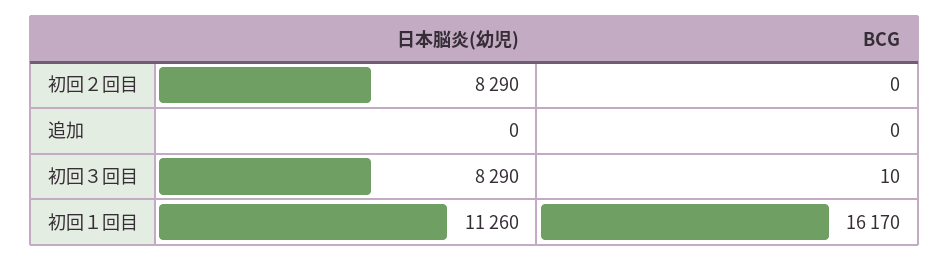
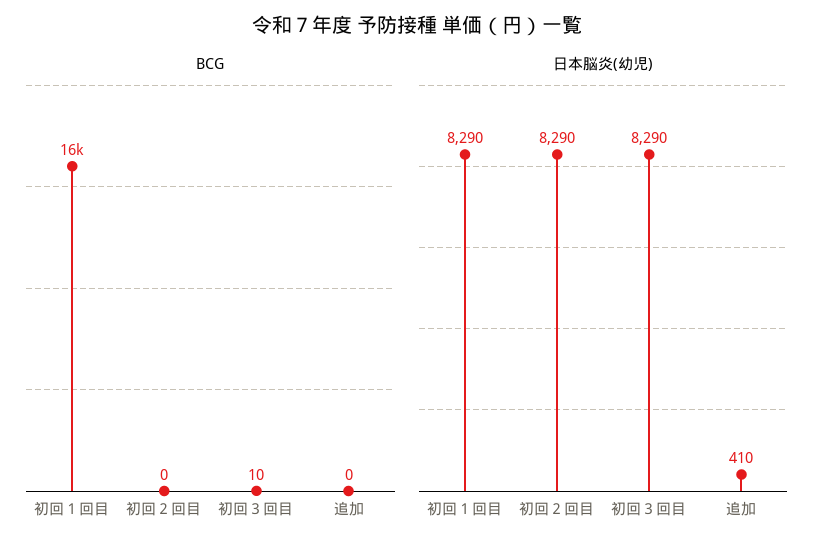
  {
    "日本脳炎(幼児)": {
      "初回２回目": 8290,
-     "追加": 0,
+     "追加": 410,
      "初回３回目": 8290,
-     "初回１回目": 11260
+     "初回１回目": 8290
    },
    "BCG": {
      "初回２回目": 0,
      "追加": 0,
      "初回３回目": 10,
      "初回１回目": 16170
    }
  }

